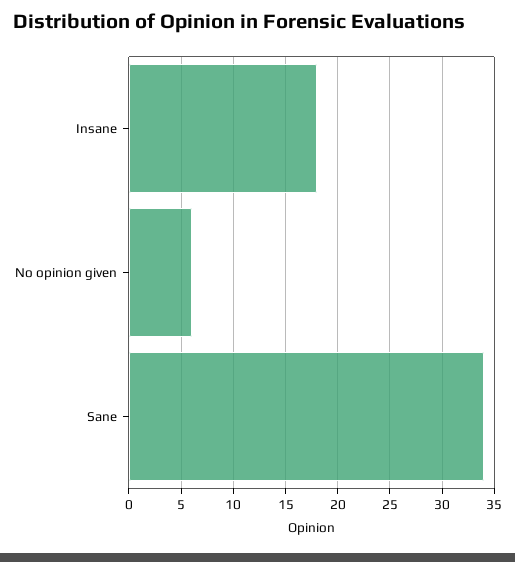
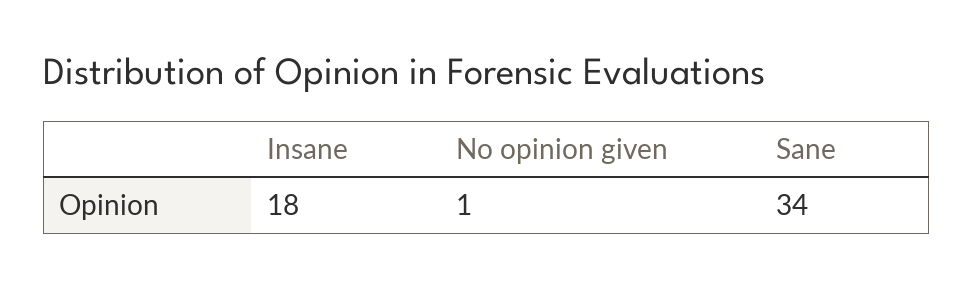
  {
    "Insane": 18,
-   "No opinion given": 6,
+   "No opinion given": 1,
    "Sane": 34
  }

